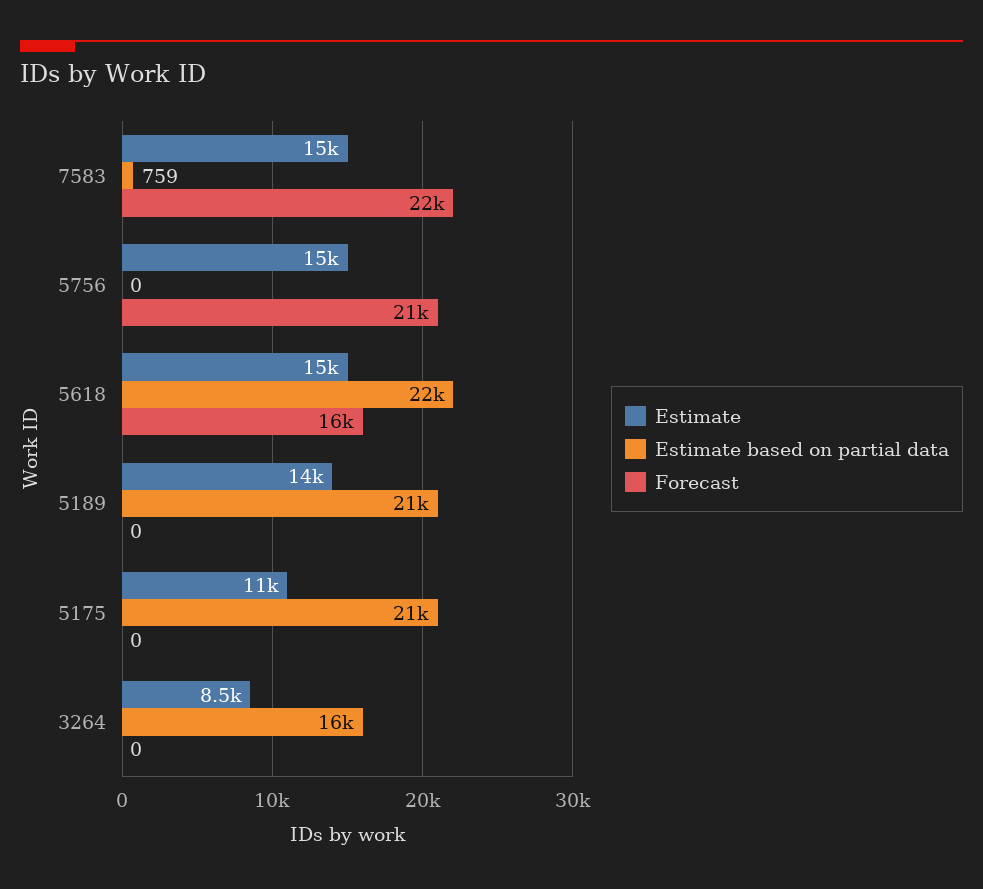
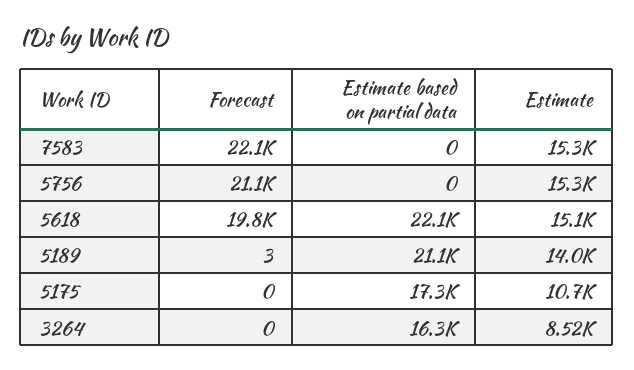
  {
    "Estimate": {
      "7583": 15300,
      "5756": 15300,
      "5618": 15100,
      "5189": 14000,
      "5175": 10700,
      "3264": 8520
    },
    "Estimate based on partial data": {
-     "7583": 759,
+     "7583": 0,
      "5756": 0,
      "5618": 22100,
      "5189": 21100,
-     "5175": 21000,
+     "5175": 17300,
      "3264": 16300
    },
    "Forecast": {
      "7583": 22100,
      "5756": 21100,
-     "5618": 16000,
+     "5618": 19800,
-     "5189": 0,
+     "5189": 3,
      "5175": 0,
      "3264": 0
    }
  }

